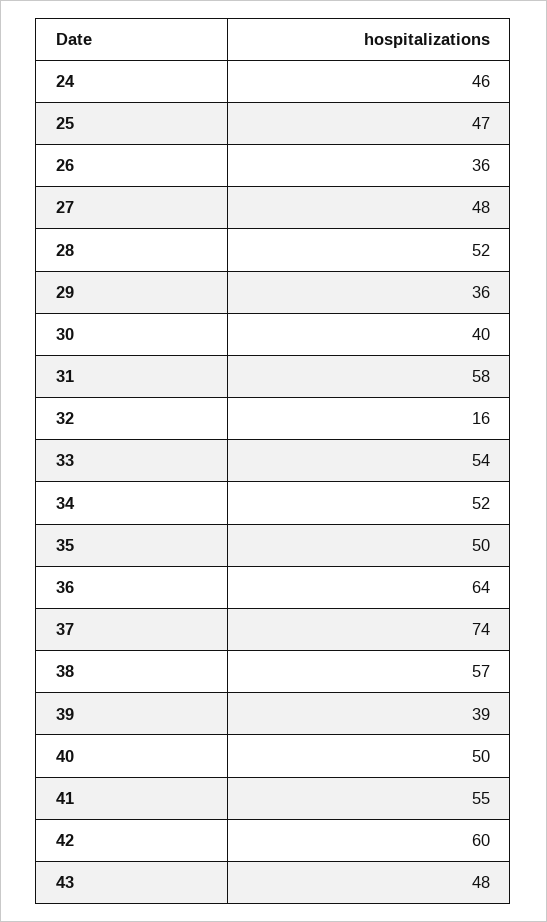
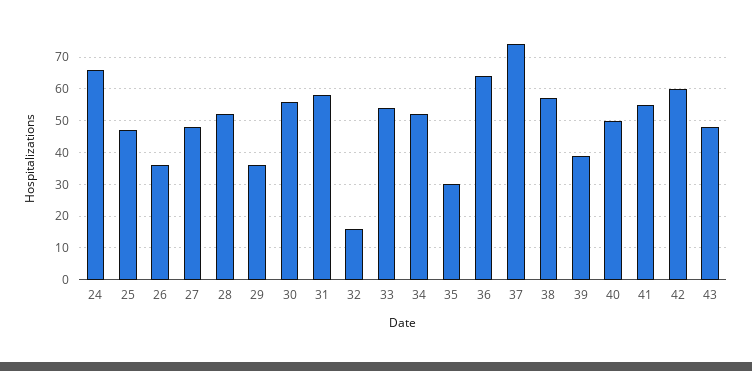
  {
-   "24": 46,
+   "24": 65,
    "25": 47,
    "26": 36,
    "27": 48,
    "28": 52,
    "29": 36,
-   "30": 40,
+   "30": 55,
    "31": 58,
    "32": 16,
    "33": 54,
    "34": 52,
-   "35": 50,
+   "35": 30,
    "36": 64,
    "37": 74,
    "38": 57,
    "39": 39,
    "40": 50,
    "41": 55,
    "42": 60,
    "43": 48
  }

